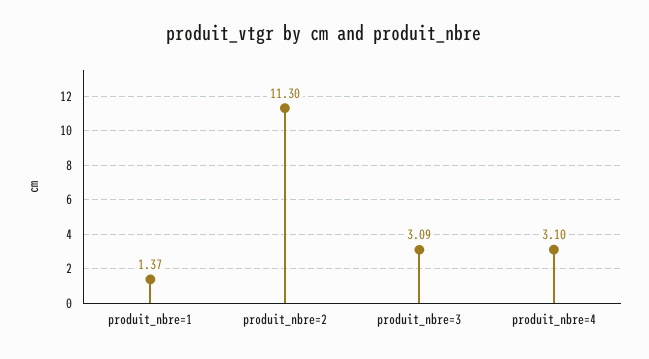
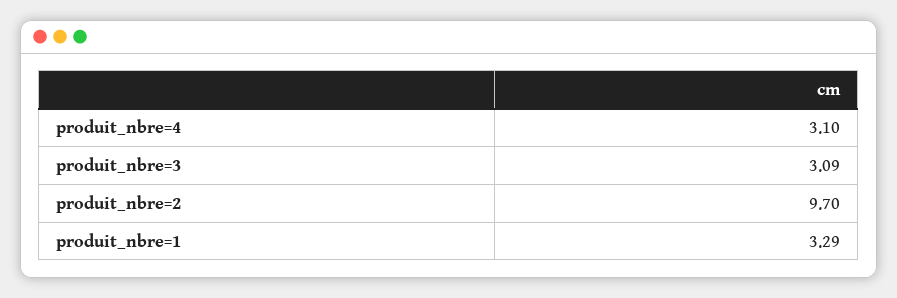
  {
-   "produit_nbre=1": 1.37,
+   "produit_nbre=1": 3.29,
-   "produit_nbre=2": 11.3,
+   "produit_nbre=2": 9.7,
    "produit_nbre=3": 3.09,
    "produit_nbre=4": 3.1
  }

